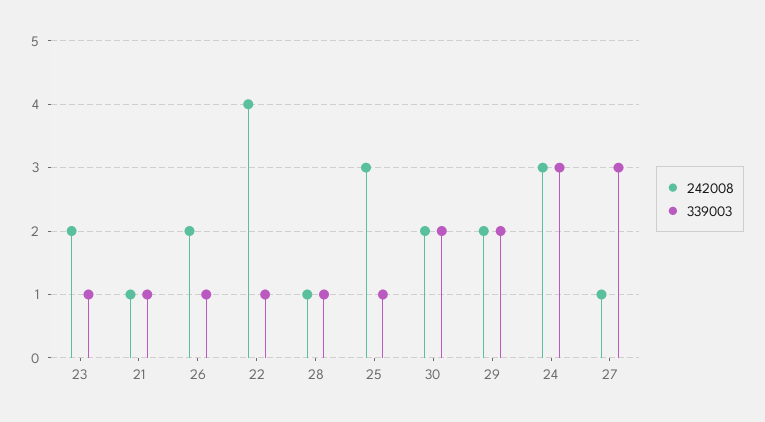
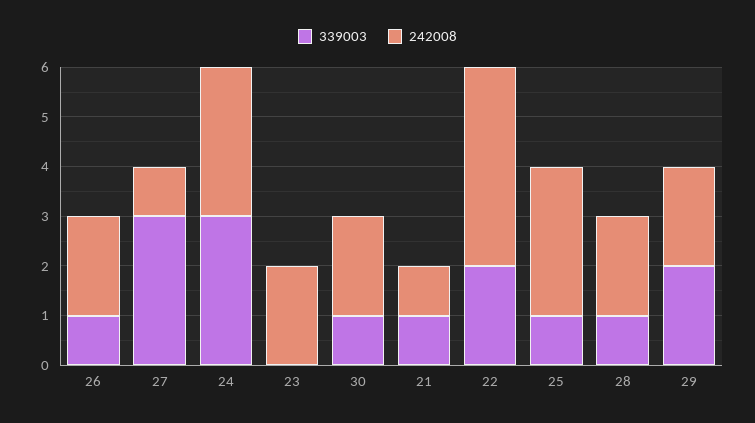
  {
    "242008": {
      "23": 2,
      "21": 1,
      "26": 2,
      "22": 4,
-     "28": 1,
+     "28": 2,
      "25": 3,
      "30": 2,
      "29": 2,
      "24": 3,
      "27": 1
    },
    "339003": {
-     "23": 1,
+     "23": 0,
      "21": 1,
      "26": 1,
-     "22": 1,
+     "22": 2,
      "28": 1,
      "25": 1,
-     "30": 2,
+     "30": 1,
      "29": 2,
      "24": 3,
      "27": 3
    }
  }

